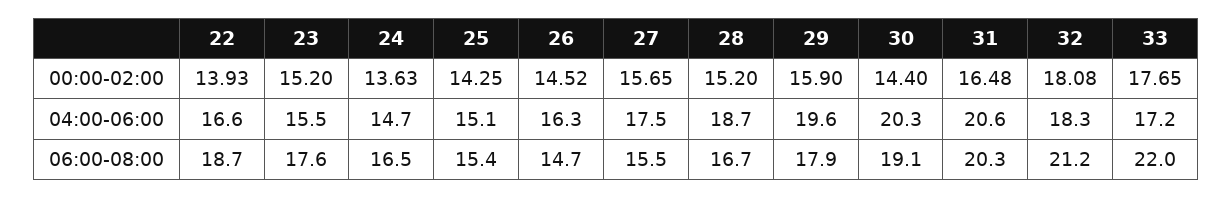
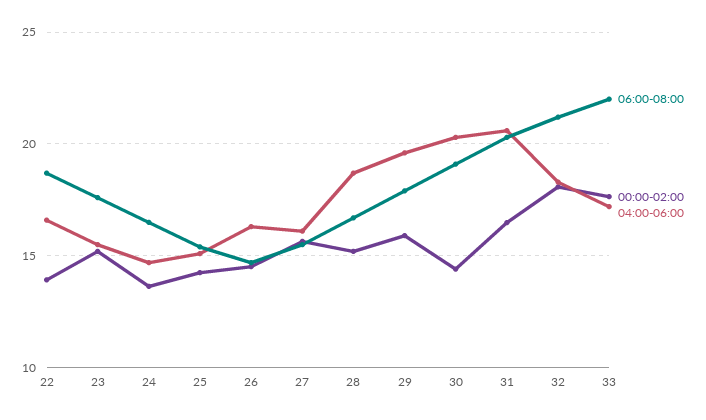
  {
    "00:00-02:00": {
      "22": 13.93,
      "23": 15.2,
      "24": 13.63,
      "25": 14.25,
      "26": 14.52,
      "27": 15.65,
      "28": 15.2,
      "29": 15.9,
      "30": 14.4,
      "31": 16.48,
      "32": 18.08,
      "33": 17.65
    },
    "04:00-06:00": {
      "22": 16.6,
      "23": 15.5,
      "24": 14.7,
      "25": 15.1,
      "26": 16.3,
-     "27": 17.5,
+     "27": 16,
      "28": 18.7,
      "29": 19.6,
      "30": 20.3,
      "31": 20.6,
      "32": 18.3,
      "33": 17.2
    },
    "06:00-08:00": {
      "22": 18.7,
      "23": 17.6,
      "24": 16.5,
      "25": 15.4,
      "26": 14.7,
      "27": 15.5,
      "28": 16.7,
      "29": 17.9,
      "30": 19.1,
      "31": 20.3,
      "32": 21.2,
      "33": 22
    }
  }

